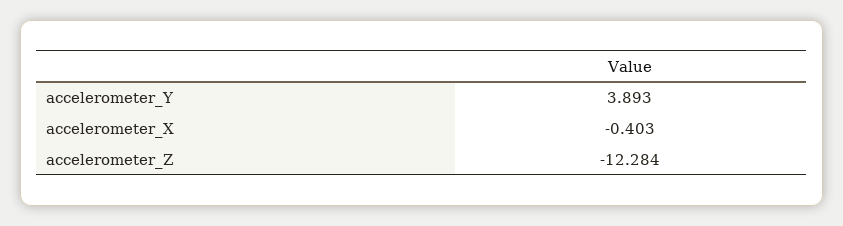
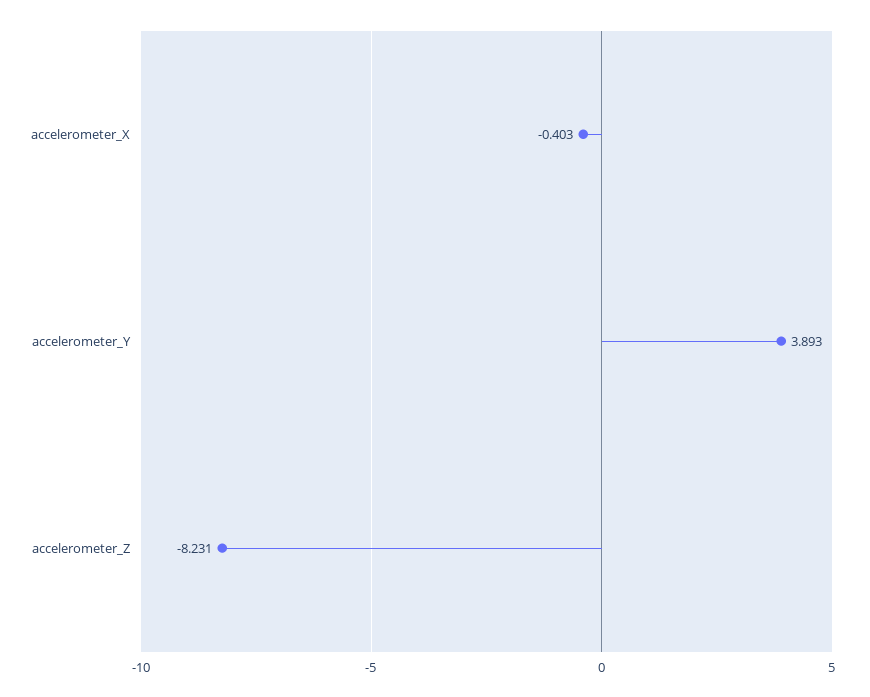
  {
    "accelerometer_Y": 3.893,
    "accelerometer_X": -0.403,
-   "accelerometer_Z": -12.284
+   "accelerometer_Z": -8.231
  }

